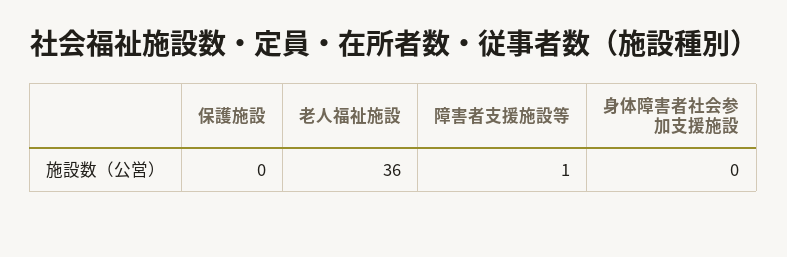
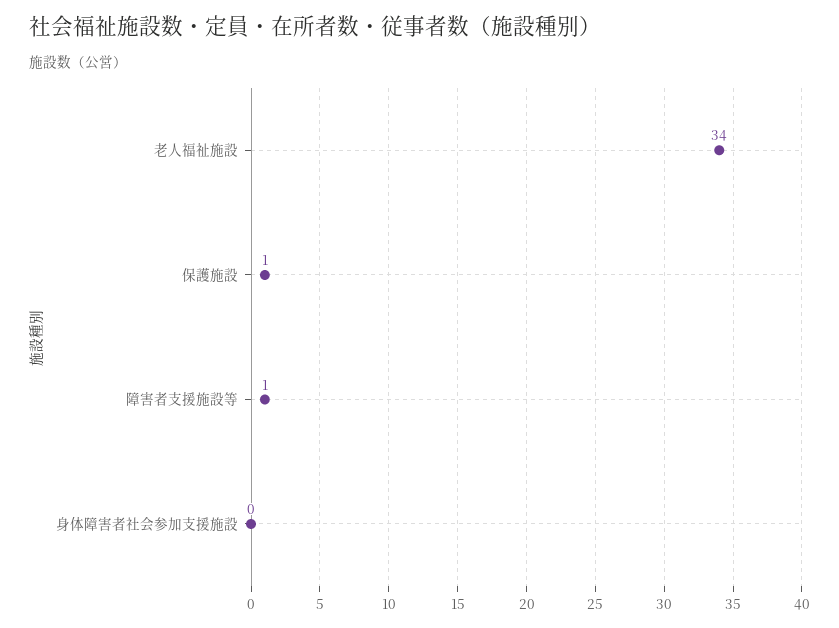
  {
-   "保護施設": 0,
+   "保護施設": 1,
-   "老人福祉施設": 36,
+   "老人福祉施設": 34,
    "障害者支援施設等": 1,
    "身体障害者社会参加支援施設": 0
  }

